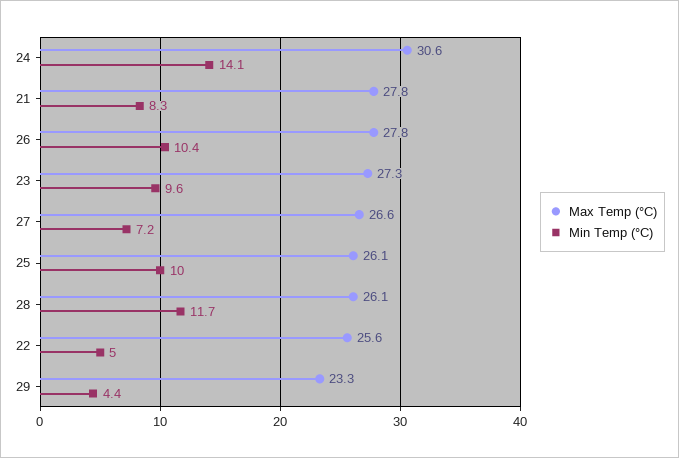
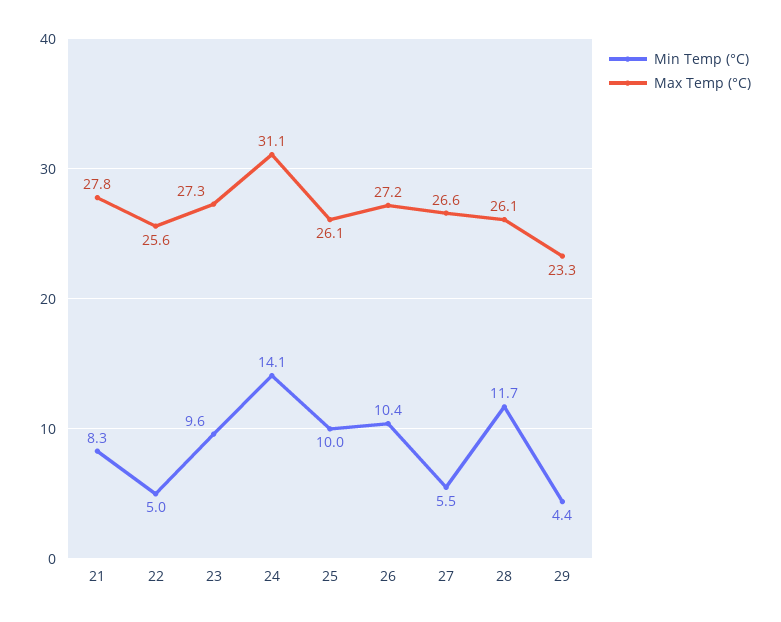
  {
    "Max Temp (°C)": {
-     "24": 30.6,
+     "24": 31.1,
      "21": 27.8,
-     "26": 27.8,
+     "26": 27.2,
      "23": 27.3,
      "27": 26.6,
      "25": 26.1,
      "28": 26.1,
      "22": 25.6,
      "29": 23.3
    },
    "Min Temp (°C)": {
      "24": 14.1,
      "21": 8.3,
      "26": 10.4,
      "23": 9.6,
-     "27": 7.2,
+     "27": 5.5,
      "25": 10,
      "28": 11.7,
      "22": 5,
      "29": 4.4
    }
  }

